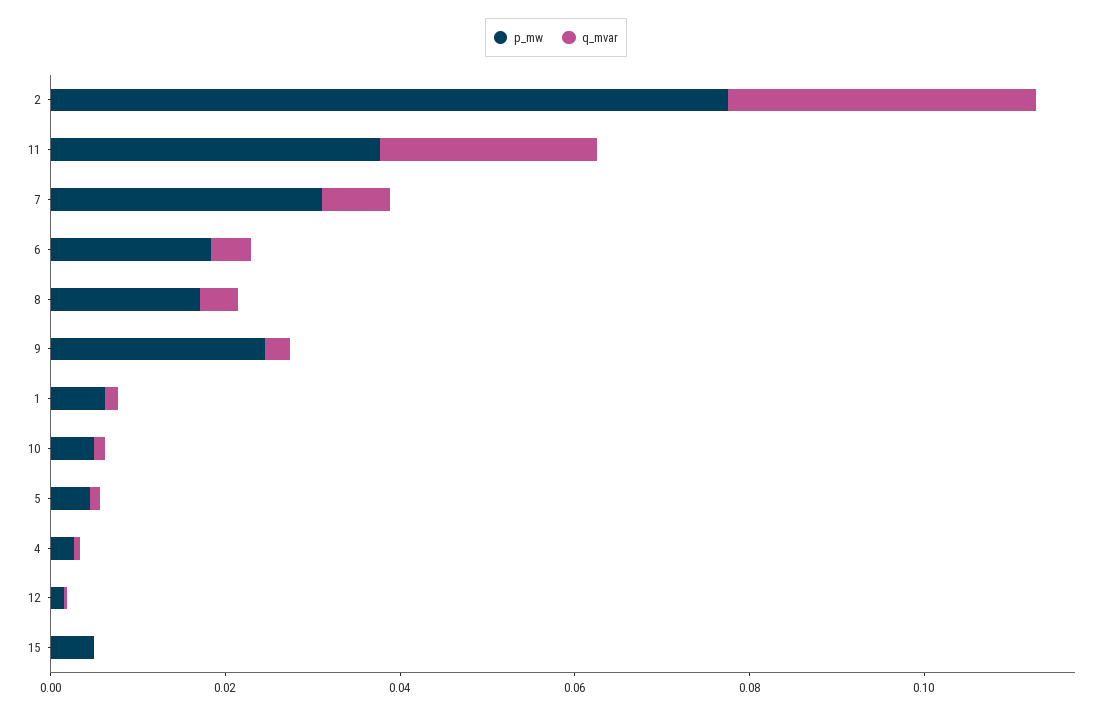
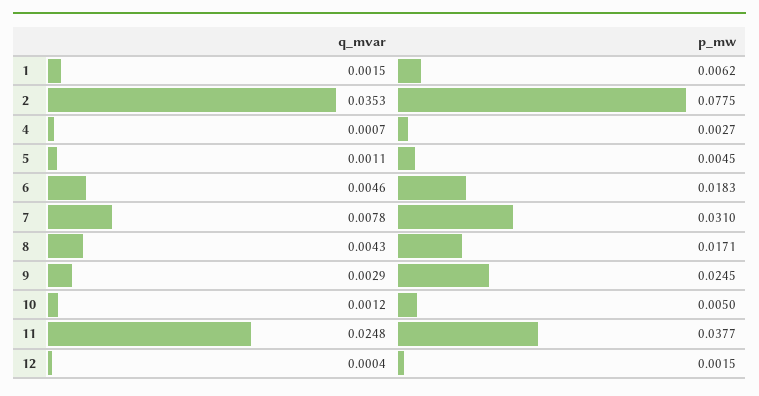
  {
    "p_mw": {
      "2": 0.0775,
      "11": 0.0377,
      "7": 0.031,
      "6": 0.0183,
      "8": 0.0171,
      "9": 0.0245,
      "1": 0.0062,
      "10": 0.005,
      "5": 0.0045,
      "4": 0.0027,
-     "12": 0.0015,
+     "12": 0.0015
-     "15": 0.005
    },
    "q_mvar": {
      "2": 0.0353,
      "11": 0.0248,
      "7": 0.0078,
      "6": 0.0046,
      "8": 0.0043,
      "9": 0.0029,
      "1": 0.0015,
      "10": 0.0012,
      "5": 0.0011,
      "4": 0.0007,
-     "12": 0.0004,
+     "12": 0.0004
-     "15": 0
    }
  }

